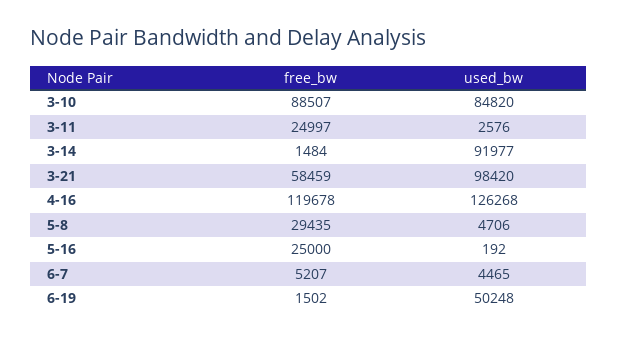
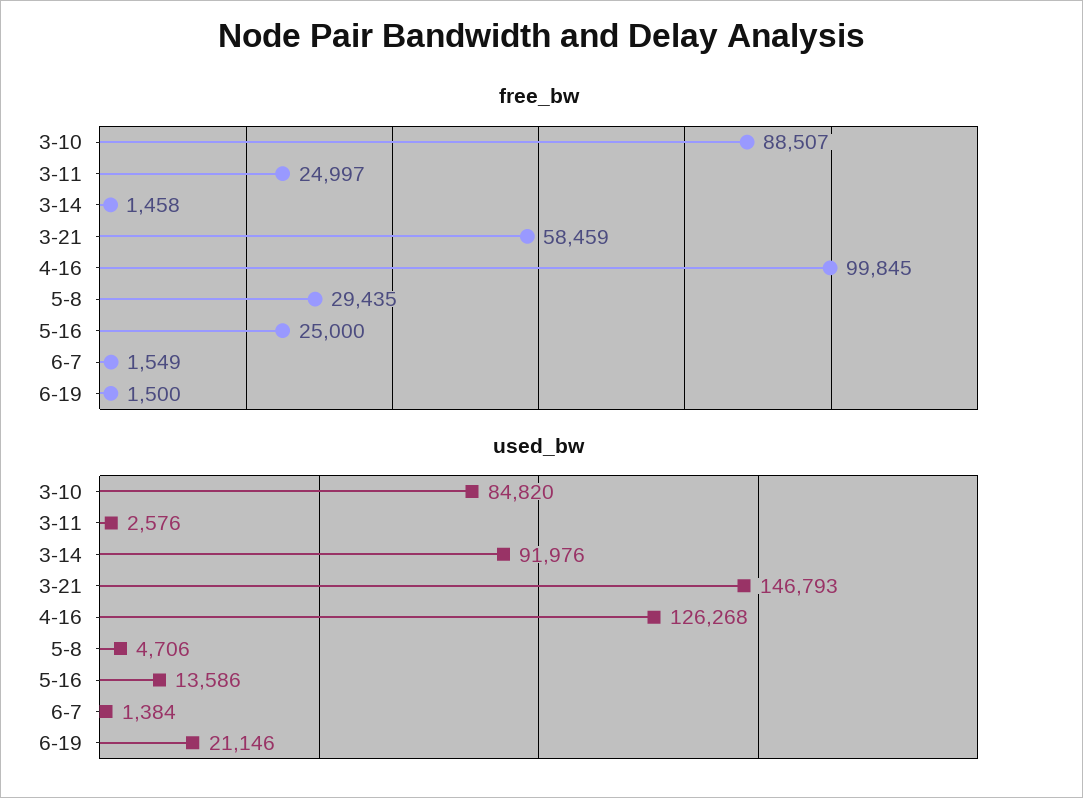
  {
    "free_bw": {
      "3-10": 88507,
      "3-11": 24997,
-     "3-14": 1484,
+     "3-14": 1458,
      "3-21": 58459,
-     "4-16": 119678,
+     "4-16": 99845,
      "5-8": 29435,
      "5-16": 25000,
-     "6-7": 5207,
+     "6-7": 1549,
-     "6-19": 1502
+     "6-19": 1500
    },
    "used_bw": {
      "3-10": 84820,
      "3-11": 2576,
-     "3-14": 91977,
+     "3-14": 91976,
-     "3-21": 98420,
+     "3-21": 146793,
      "4-16": 126268,
      "5-8": 4706,
-     "5-16": 192,
+     "5-16": 13586,
-     "6-7": 4465,
+     "6-7": 1384,
-     "6-19": 50248
+     "6-19": 21146
    }
  }

